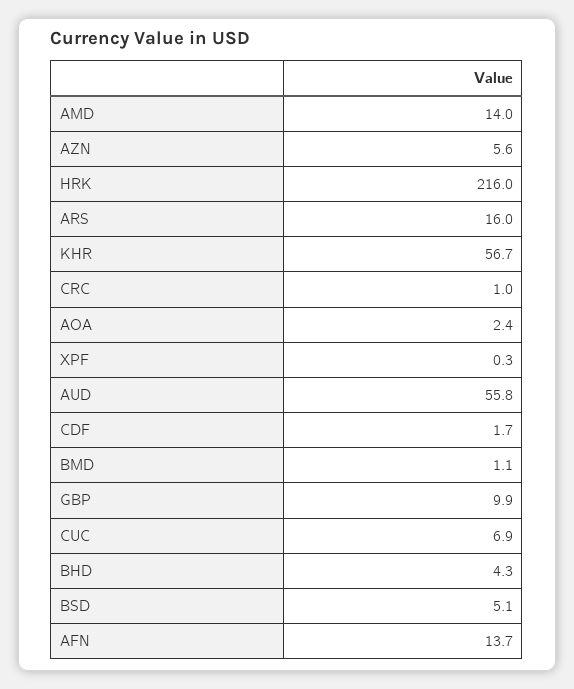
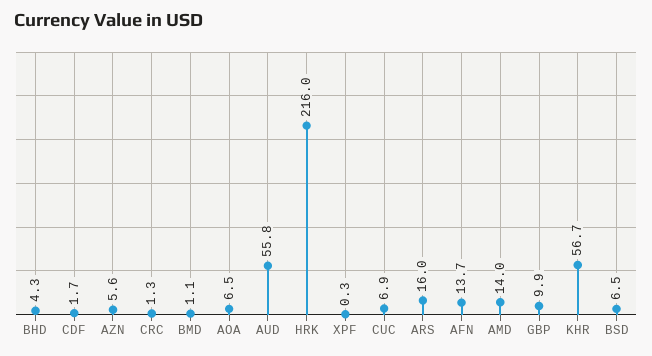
  {
    "AMD": 14,
    "AZN": 5.6,
    "HRK": 216,
    "ARS": 16,
    "KHR": 56.7,
-   "CRC": 1,
+   "CRC": 1.3,
-   "AOA": 2.4,
+   "AOA": 6.5,
    "XPF": 0.3,
    "AUD": 55.8,
    "CDF": 1.7,
    "BMD": 1.1,
    "GBP": 9.9,
    "CUC": 6.9,
    "BHD": 4.3,
-   "BSD": 5.1,
+   "BSD": 6.5,
    "AFN": 13.7
  }

